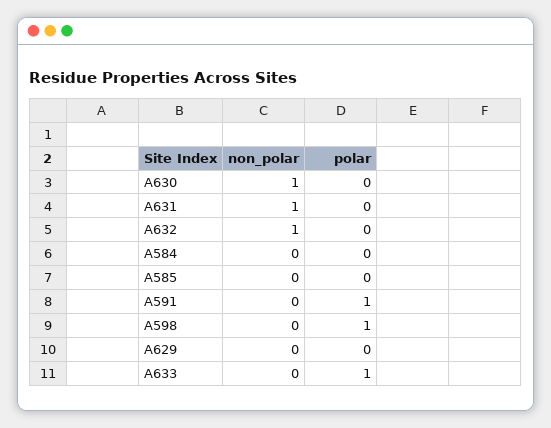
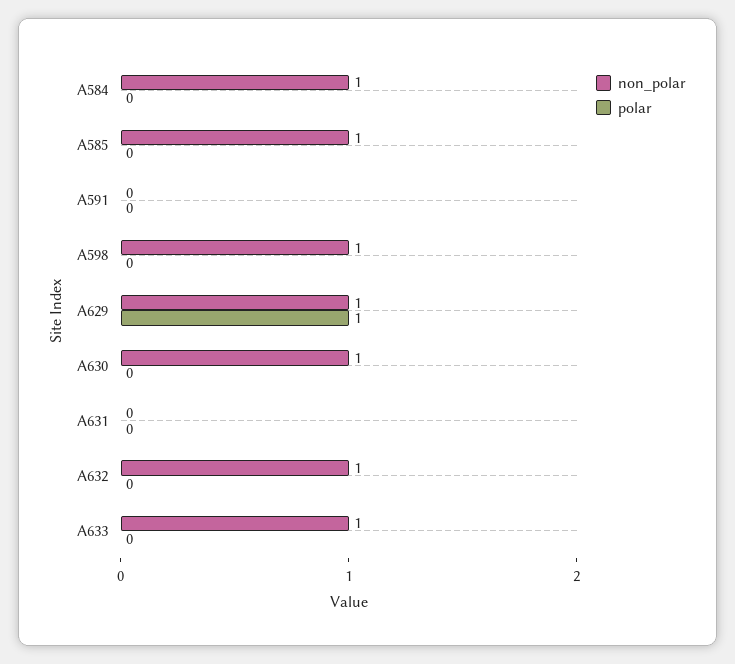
  {
    "non_polar": {
      "A630": 1,
-     "A631": 1,
+     "A631": 0,
      "A632": 1,
-     "A584": 0,
+     "A584": 1,
-     "A585": 0,
+     "A585": 1,
      "A591": 0,
-     "A598": 0,
+     "A598": 1,
-     "A629": 0,
+     "A629": 1,
-     "A633": 0
+     "A633": 1
    },
    "polar": {
      "A630": 0,
      "A631": 0,
      "A632": 0,
      "A584": 0,
      "A585": 0,
-     "A591": 1,
+     "A591": 0,
-     "A598": 1,
+     "A598": 0,
-     "A629": 0,
+     "A629": 1,
-     "A633": 1
+     "A633": 0
    }
  }

